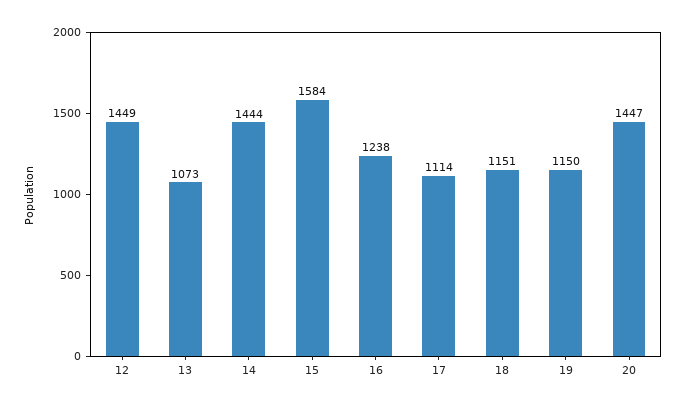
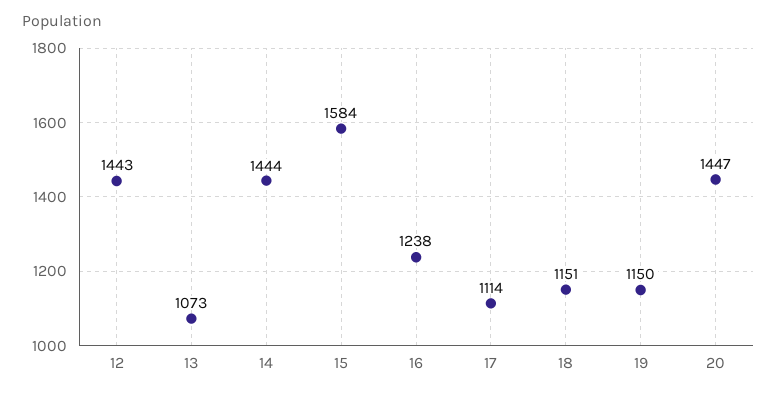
  {
-   "12": 1449,
+   "12": 1443,
    "13": 1073,
    "14": 1444,
    "15": 1584,
    "16": 1238,
    "17": 1114,
    "18": 1151,
    "19": 1150,
    "20": 1447
  }

